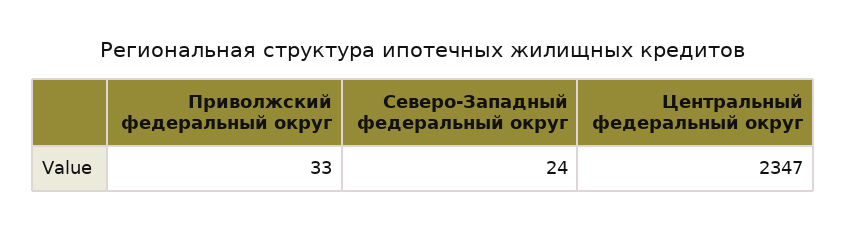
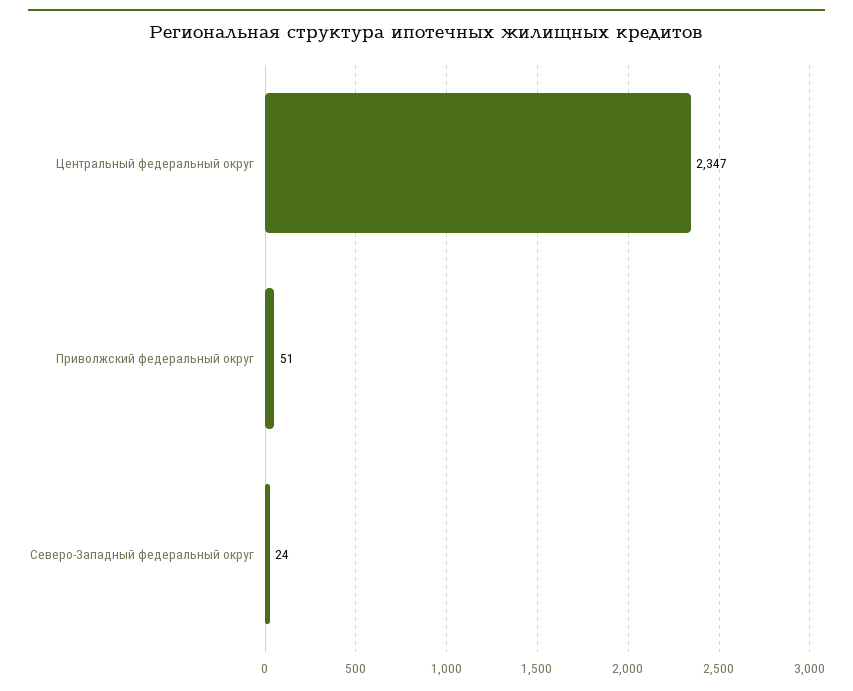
  {
-   "Приволжский федеральный округ": 33,
+   "Приволжский федеральный округ": 51,
    "Северо-Западный федеральный округ": 24,
    "Центральный федеральный округ": 2347
  }

